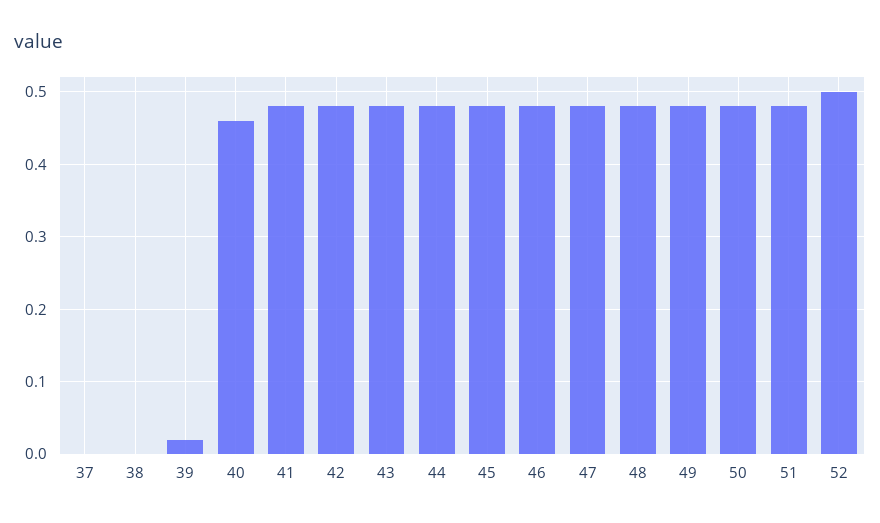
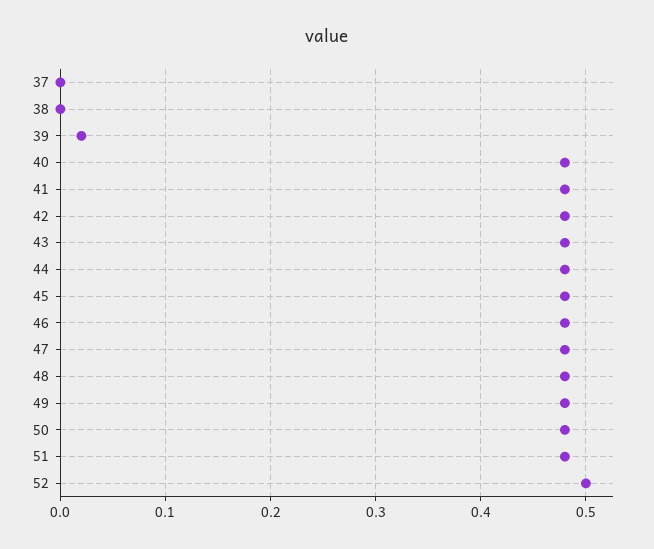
  {
    "37": 0,
    "38": 0,
    "39": 0.02,
-   "40": 0.46,
+   "40": 0.48,
    "41": 0.48,
    "42": 0.48,
    "43": 0.48,
    "44": 0.48,
    "45": 0.48,
    "46": 0.48,
    "47": 0.48,
    "48": 0.48,
    "49": 0.48,
    "50": 0.48,
    "51": 0.48,
    "52": 0.5
  }

